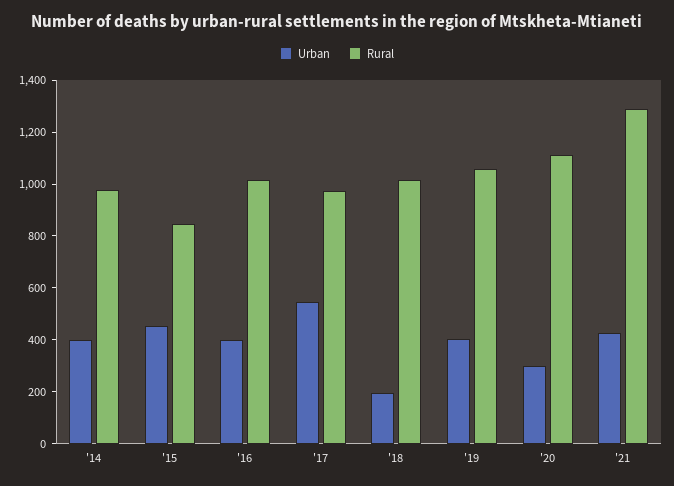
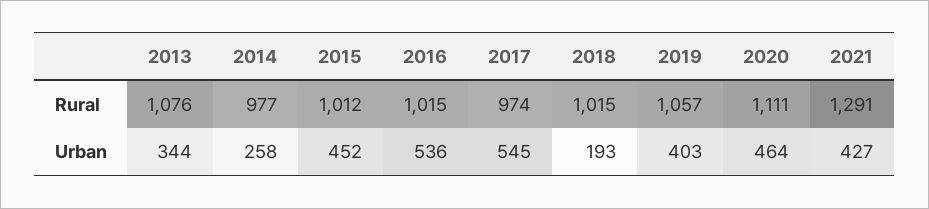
  {
    "Urban": {
-     "'14": 400,
+     "'14": 258,
      "'15": 452,
-     "'16": 400,
+     "'16": 536,
      "'17": 545,
      "'18": 193,
      "'19": 403,
-     "'20": 300,
+     "'20": 464,
-     "'21": 427
+     "'21": 427,
+     "2013": 344
    },
    "Rural": {
      "'14": 977,
-     "'15": 850,
+     "'15": 1012,
      "'16": 1015,
      "'17": 974,
      "'18": 1015,
      "'19": 1057,
      "'20": 1111,
-     "'21": 1291
+     "'21": 1291,
+     "2013": 1076
    }
  }

